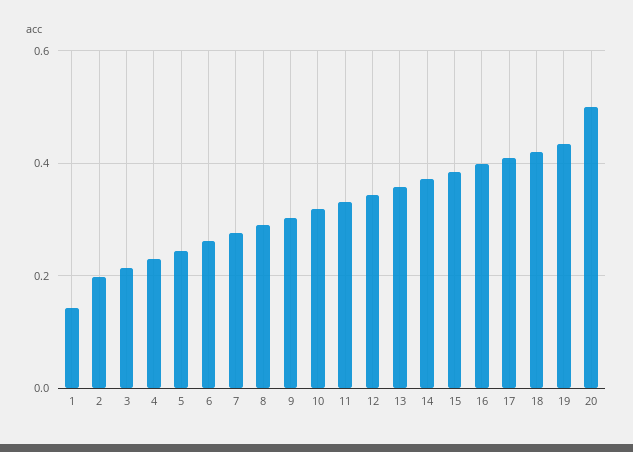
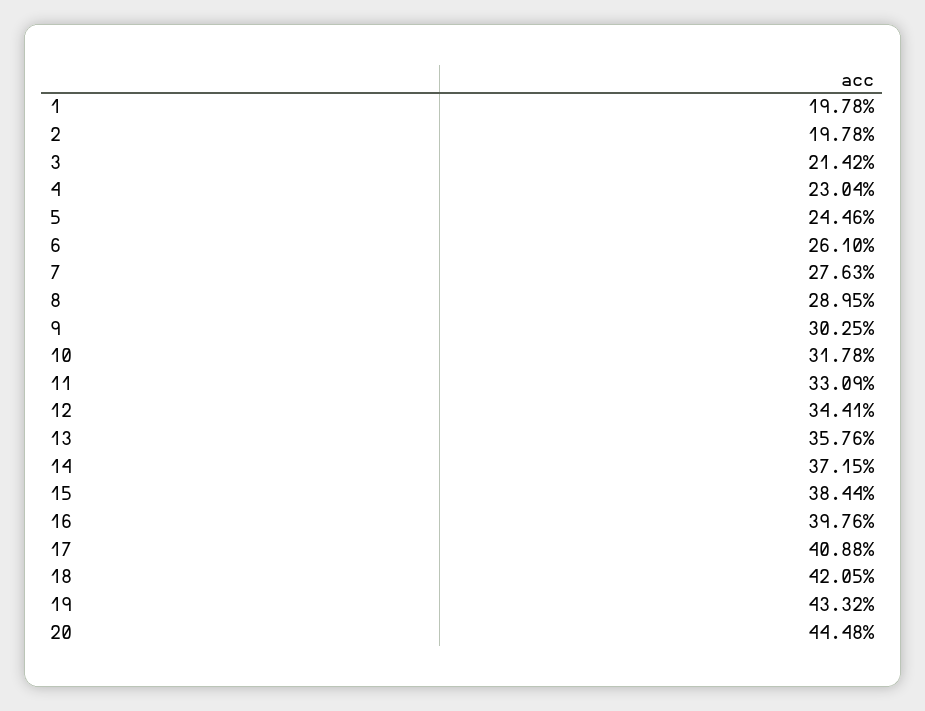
  {
-   "1": 0.14,
+   "1": 0.1978,
    "2": 0.1978,
    "3": 0.2142,
    "4": 0.2304,
    "5": 0.2446,
    "6": 0.261,
    "7": 0.2763,
    "8": 0.2895,
    "9": 0.3025,
    "10": 0.3178,
    "11": 0.3309,
    "12": 0.3441,
    "13": 0.3576,
    "14": 0.3715,
    "15": 0.3844,
    "16": 0.3976,
    "17": 0.4088,
    "18": 0.4205,
    "19": 0.4332,
-   "20": 0.5
+   "20": 0.4448
  }

